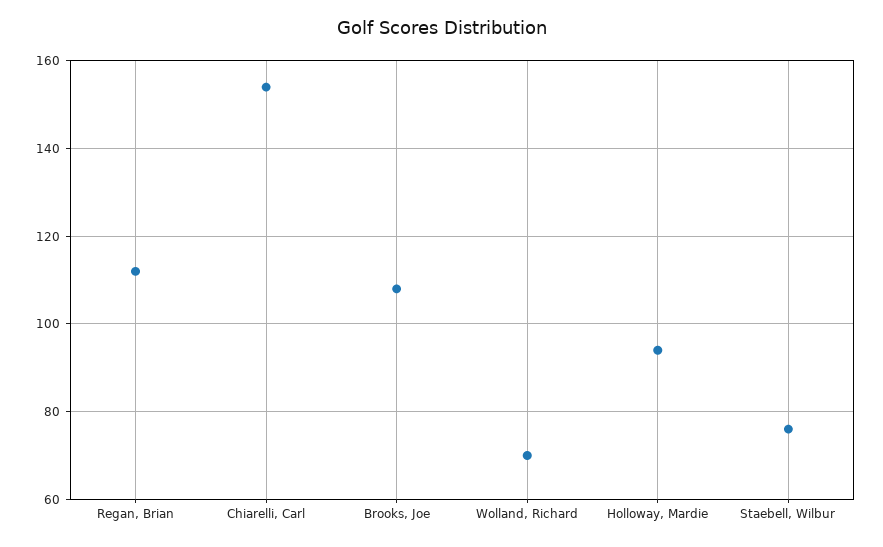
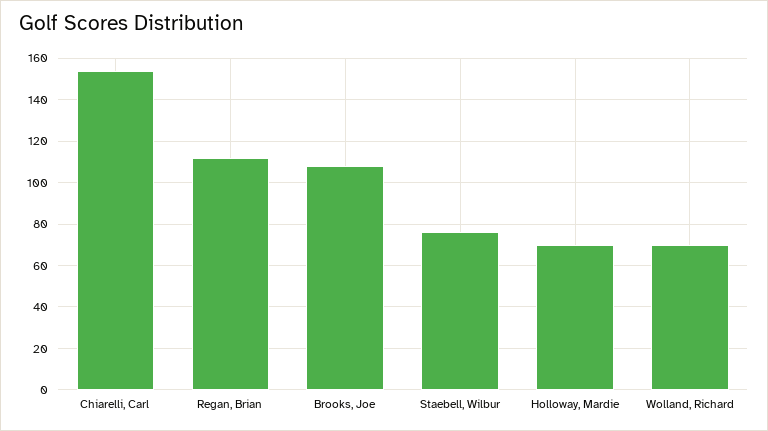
  {
    "Regan, Brian": 110,
    "Chiarelli, Carl": 155,
    "Brooks, Joe": 110,
    "Wolland, Richard": 70,
-   "Holloway, Mardie": 95,
+   "Holloway, Mardie": 70,
    "Staebell, Wilbur": 75
  }

